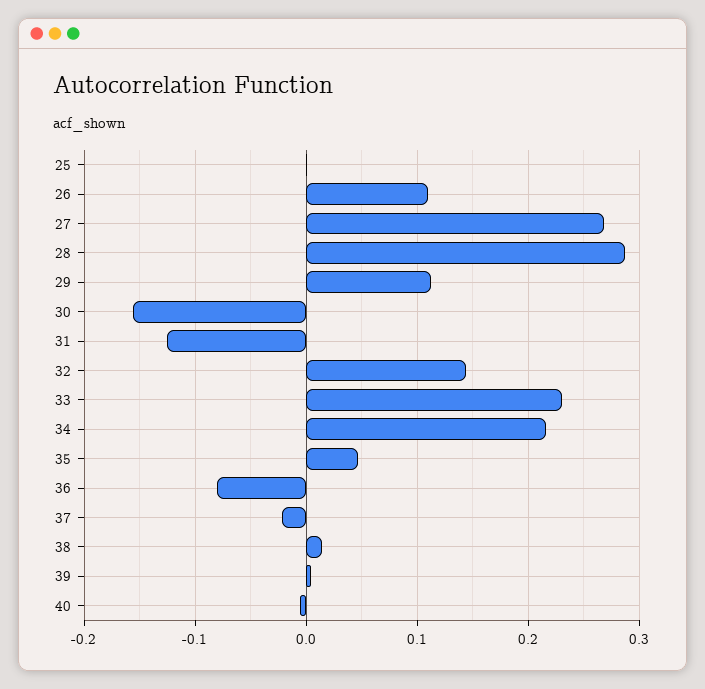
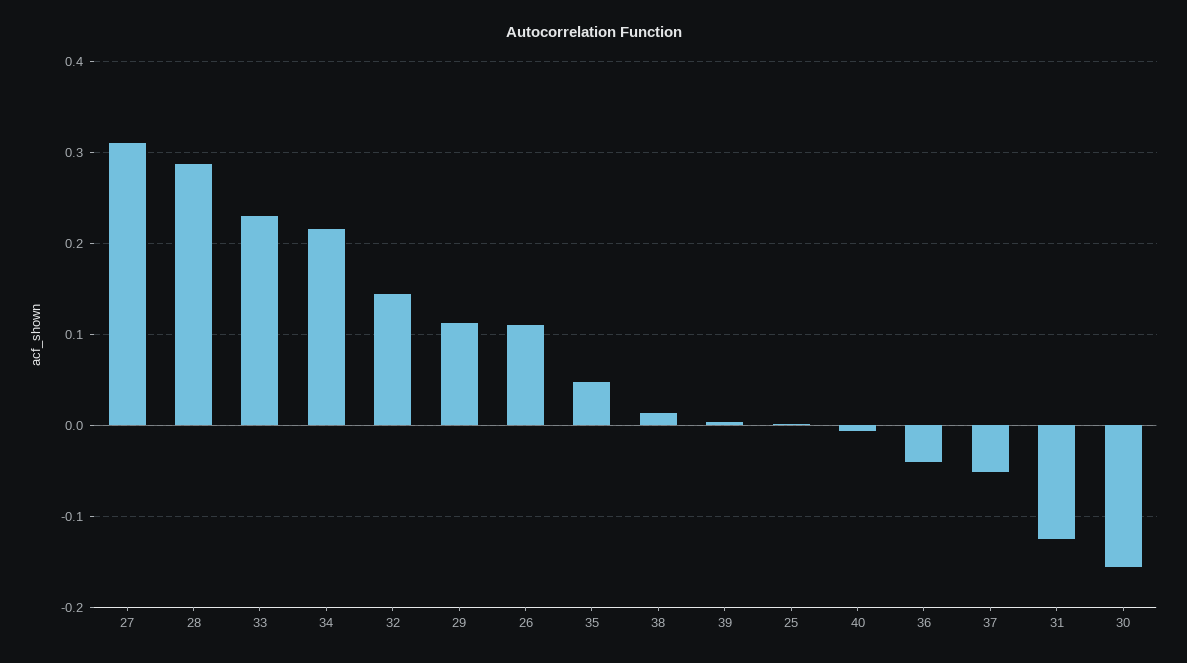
  {
    "25": 0,
    "26": 0.11,
-   "27": 0.27,
+   "27": 0.31,
    "28": 0.29,
    "29": 0.11,
    "30": -0.16,
    "31": -0.13,
    "32": 0.14,
    "33": 0.23,
    "34": 0.22,
    "35": 0.05,
-   "36": -0.08,
+   "36": -0.04,
-   "37": -0.02,
+   "37": -0.05,
    "38": 0.01,
    "39": 0,
    "40": -0.01
  }

